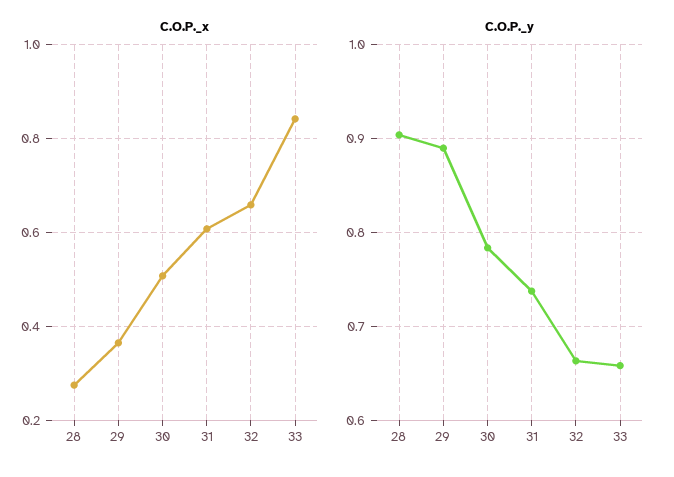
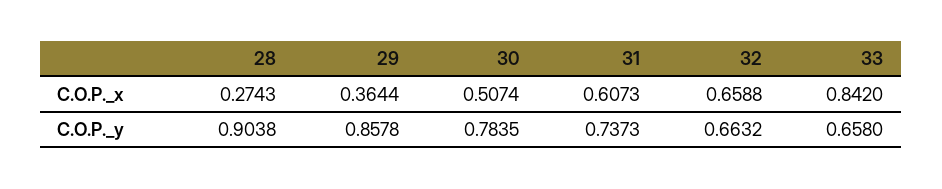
  {
    "C.O.P._x": {
      "28": 0.2743,
      "29": 0.3644,
      "30": 0.5074,
      "31": 0.6073,
      "32": 0.6588,
      "33": 0.842
    },
    "C.O.P._y": {
      "28": 0.9038,
-     "29": 0.89,
+     "29": 0.8578,
      "30": 0.7835,
      "31": 0.7373,
      "32": 0.6632,
      "33": 0.658
    }
  }

